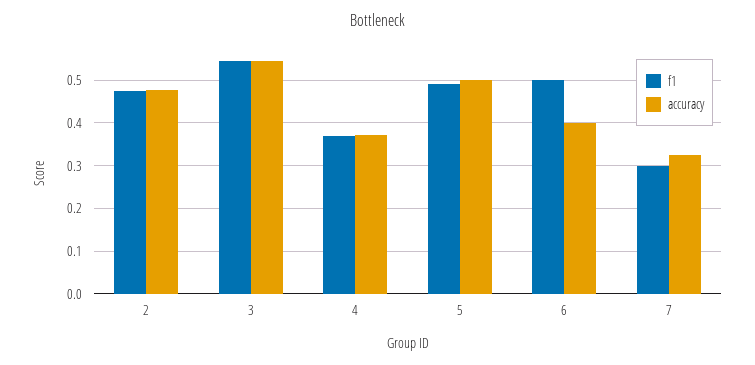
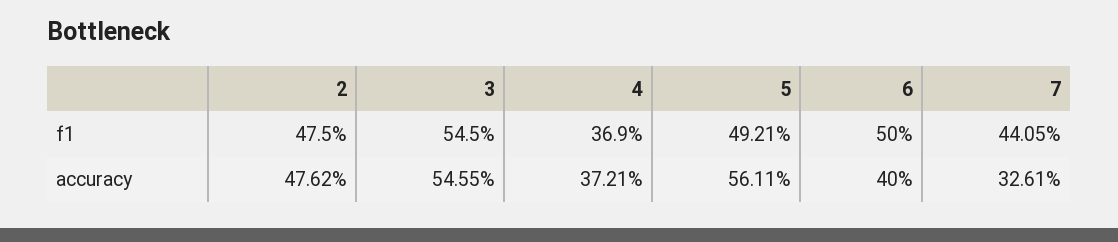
  {
    "f1": {
      "2": 0.475,
      "3": 0.545,
      "4": 0.369,
      "5": 0.4921,
      "6": 0.5,
-     "7": 0.3
+     "7": 0.4405
    },
    "accuracy": {
      "2": 0.4762,
      "3": 0.5455,
      "4": 0.3721,
-     "5": 0.5,
+     "5": 0.5611,
      "6": 0.4,
      "7": 0.3261
    }
  }

